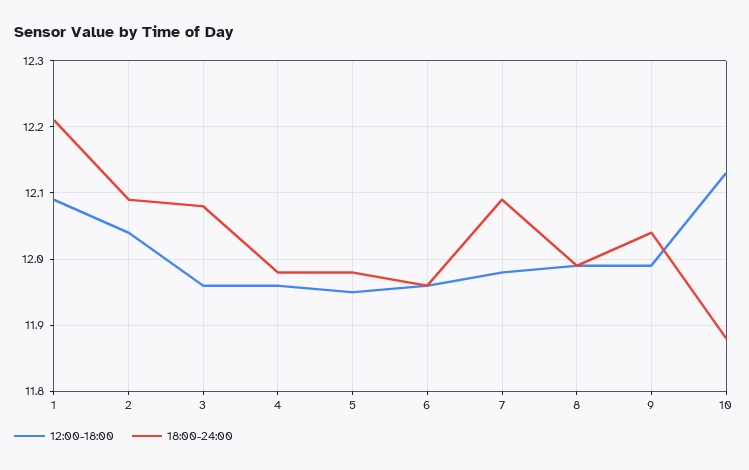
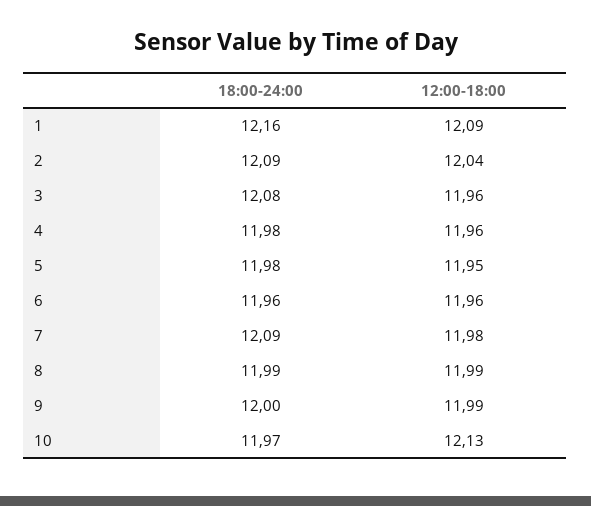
  {
    "12:00-18:00": {
      "1": 12.09,
      "2": 12.04,
      "3": 11.96,
      "4": 11.96,
      "5": 11.95,
      "6": 11.96,
      "7": 11.98,
      "8": 11.99,
      "9": 11.99,
      "10": 12.13
    },
    "18:00-24:00": {
-     "1": 12.21,
+     "1": 12.16,
      "2": 12.09,
      "3": 12.08,
      "4": 11.98,
      "5": 11.98,
      "6": 11.96,
      "7": 12.09,
      "8": 11.99,
-     "9": 12.04,
+     "9": 12,
-     "10": 11.88
+     "10": 11.97
    }
  }

